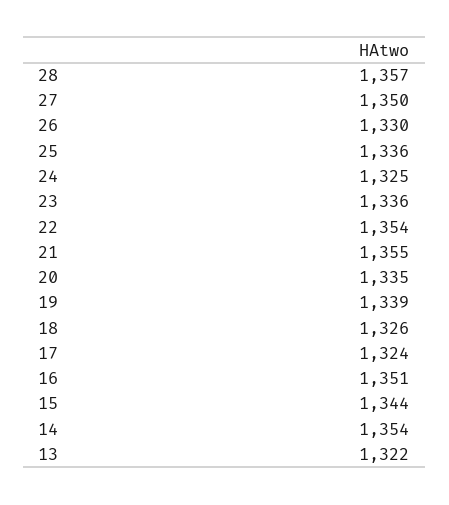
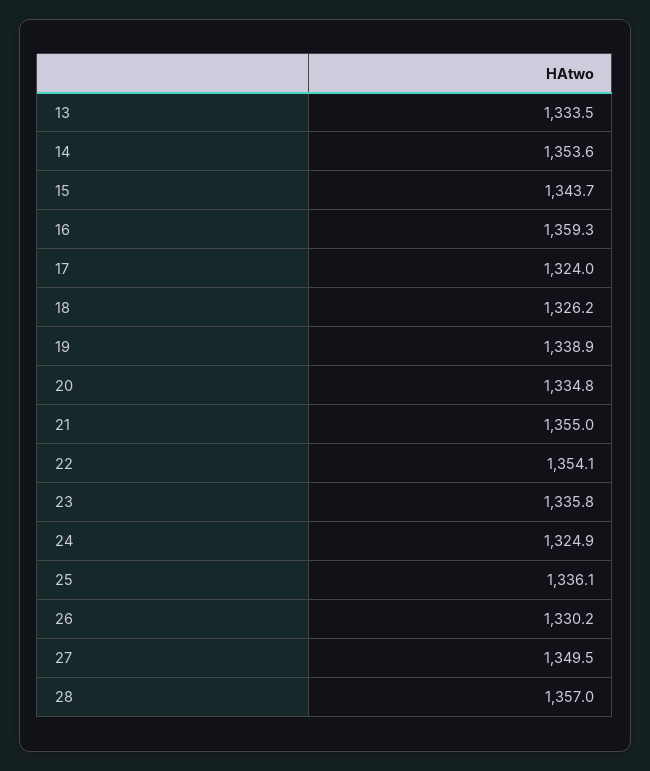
  {
    "28": 1357,
    "27": 1349.5,
    "26": 1330.2,
    "25": 1336.1,
    "24": 1324.9,
    "23": 1335.8,
    "22": 1354.1,
    "21": 1355,
    "20": 1334.8,
    "19": 1338.9,
    "18": 1326.2,
    "17": 1324,
-   "16": 1351,
+   "16": 1359.3,
    "15": 1343.7,
    "14": 1353.6,
-   "13": 1322
+   "13": 1333.5
  }

